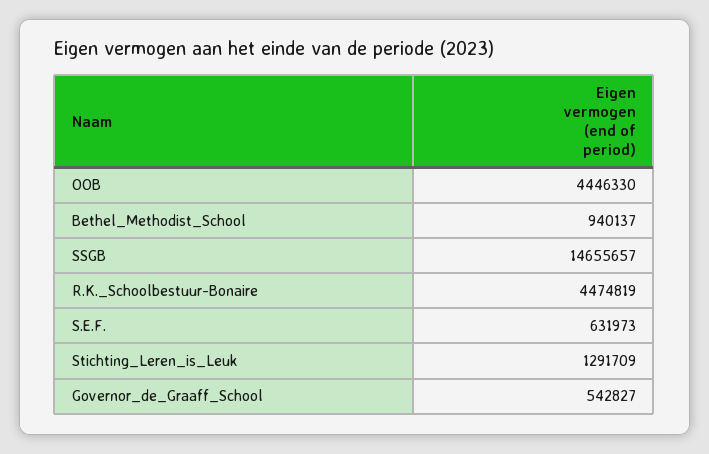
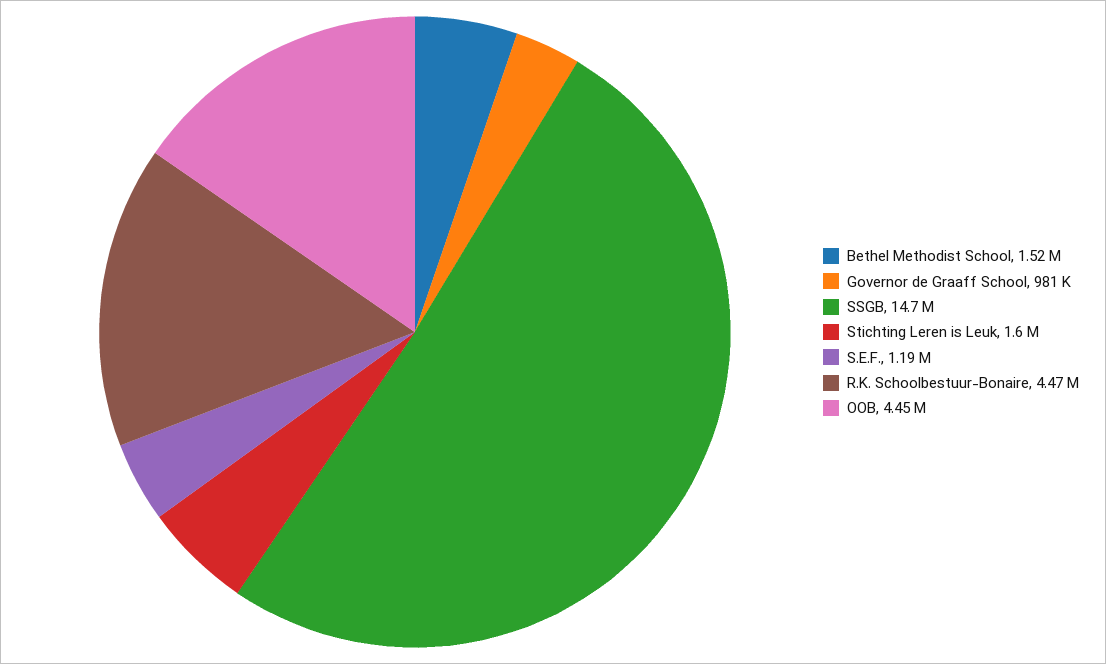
  {
    "OOB": 4446330,
-   "Bethel_Methodist_School": 940137,
+   "Bethel_Methodist_School": 1520000,
    "SSGB": 14655657,
    "R.K._Schoolbestuur-Bonaire": 4474819,
-   "S.E.F.": 631973,
+   "S.E.F.": 1190000,
-   "Stichting_Leren_is_Leuk": 1291709,
+   "Stichting_Leren_is_Leuk": 1600000,
-   "Governor_de_Graaff_School": 542827
+   "Governor_de_Graaff_School": 981000
  }

